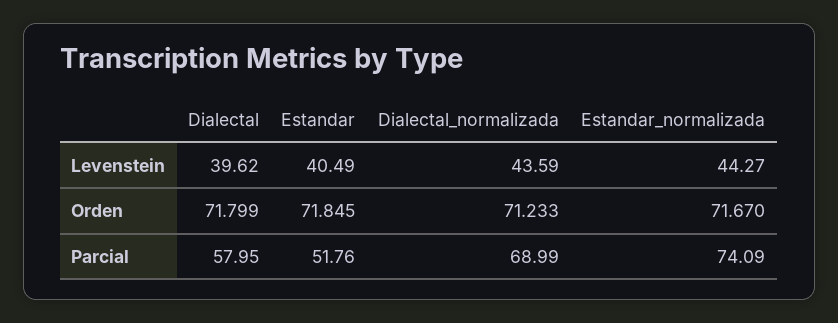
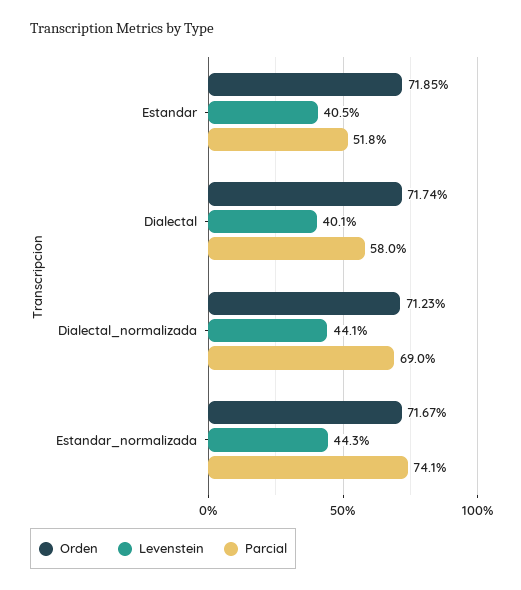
  {
    "Levenstein": {
-     "Dialectal": 39.62,
+     "Dialectal": 40.1,
      "Estandar": 40.49,
-     "Dialectal_normalizada": 43.59,
+     "Dialectal_normalizada": 44.1,
      "Estandar_normalizada": 44.27
    },
    "Orden": {
-     "Dialectal": 71.799,
+     "Dialectal": 71.74,
      "Estandar": 71.845,
      "Dialectal_normalizada": 71.233,
      "Estandar_normalizada": 71.67
    },
    "Parcial": {
      "Dialectal": 57.95,
      "Estandar": 51.76,
      "Dialectal_normalizada": 68.99,
      "Estandar_normalizada": 74.09
    }
  }

